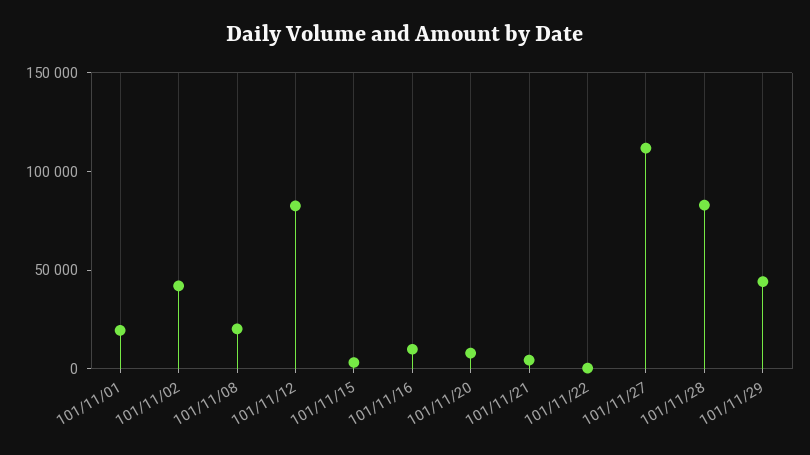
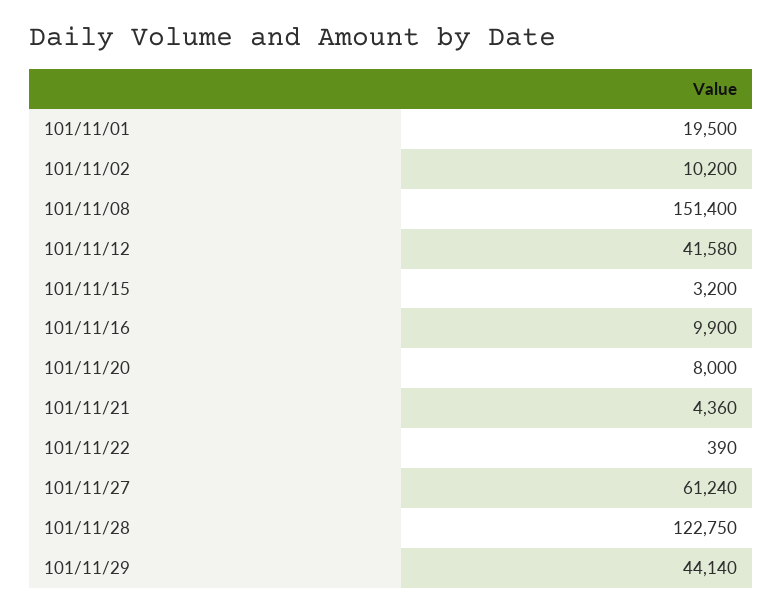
  {
    "101/11/01": 19500,
-   "101/11/02": 40000,
+   "101/11/02": 10200,
-   "101/11/08": 20000,
+   "101/11/08": 151400,
-   "101/11/12": 80000,
+   "101/11/12": 41580,
    "101/11/15": 3200,
    "101/11/16": 9900,
    "101/11/20": 8000,
    "101/11/21": 4360,
    "101/11/22": 390,
-   "101/11/27": 110000,
+   "101/11/27": 61240,
-   "101/11/28": 80000,
+   "101/11/28": 122750,
    "101/11/29": 44140
  }

